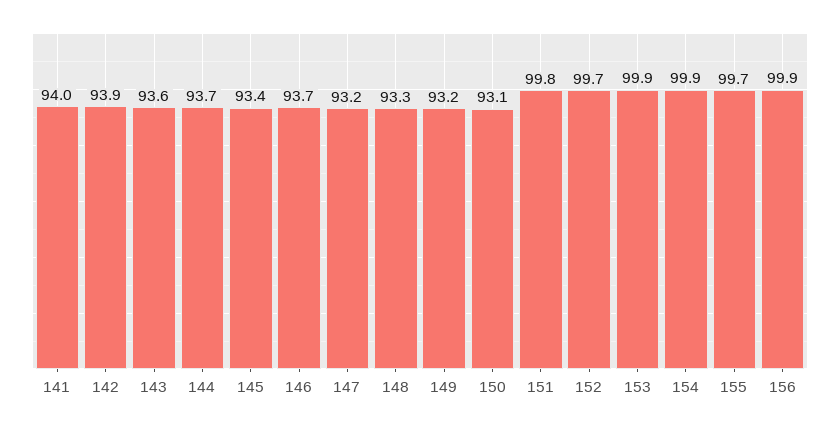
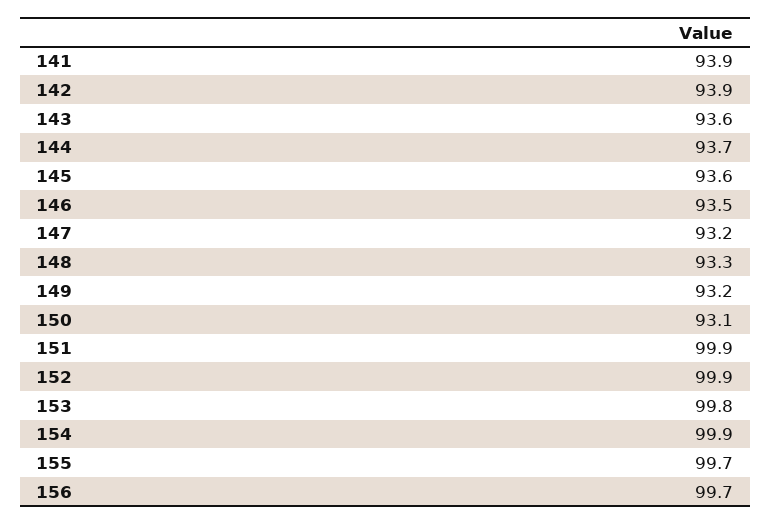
  {
-   "141": 94,
+   "141": 93.9,
    "142": 93.9,
    "143": 93.6,
    "144": 93.7,
-   "145": 93.4,
+   "145": 93.6,
-   "146": 93.7,
+   "146": 93.5,
    "147": 93.2,
    "148": 93.3,
    "149": 93.2,
    "150": 93.1,
-   "151": 99.8,
+   "151": 99.9,
-   "152": 99.7,
+   "152": 99.9,
-   "153": 99.9,
+   "153": 99.8,
    "154": 99.9,
    "155": 99.7,
-   "156": 99.9
+   "156": 99.7
  }

